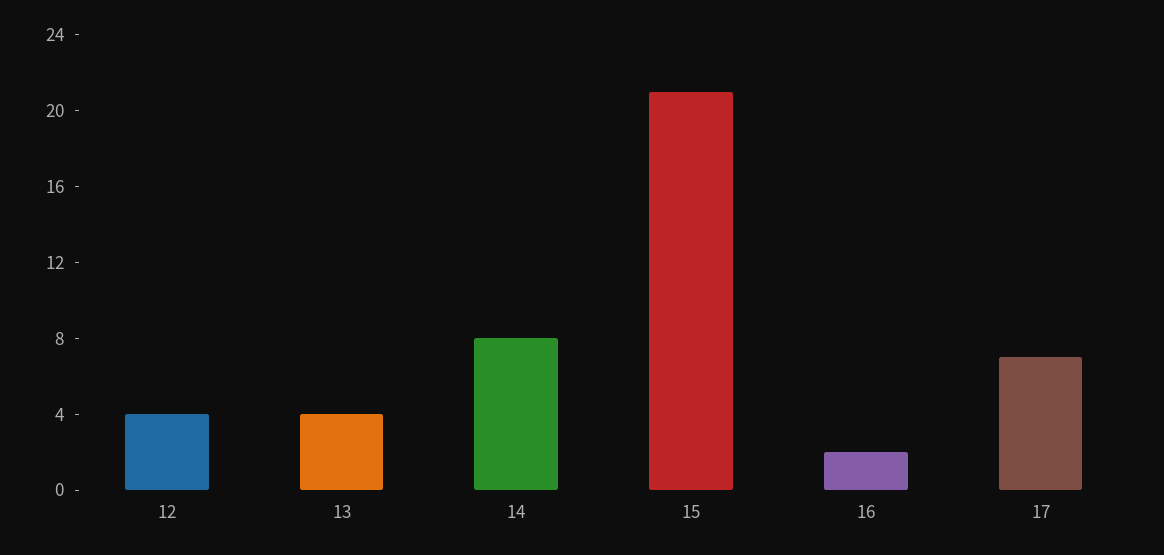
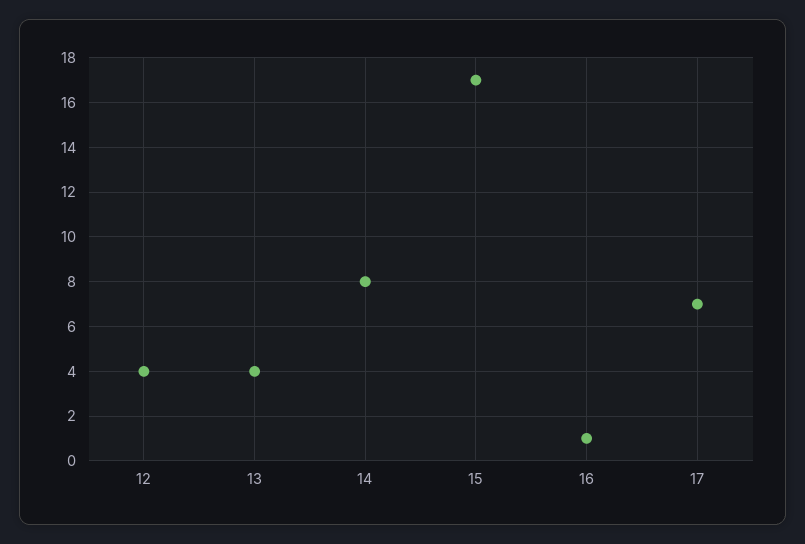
  {
    "12": 4,
    "13": 4,
    "14": 8,
-   "15": 21,
+   "15": 17,
-   "16": 2,
+   "16": 1,
    "17": 7
  }

